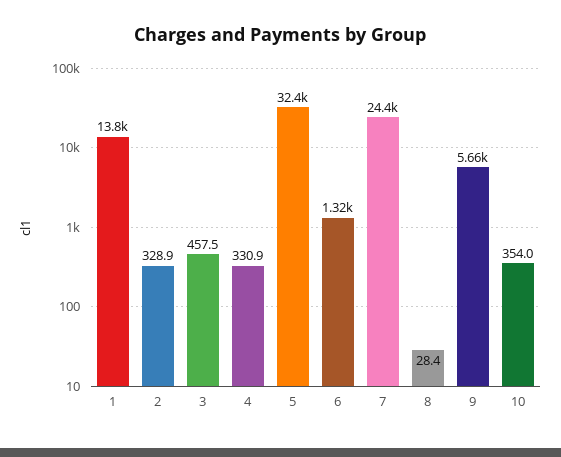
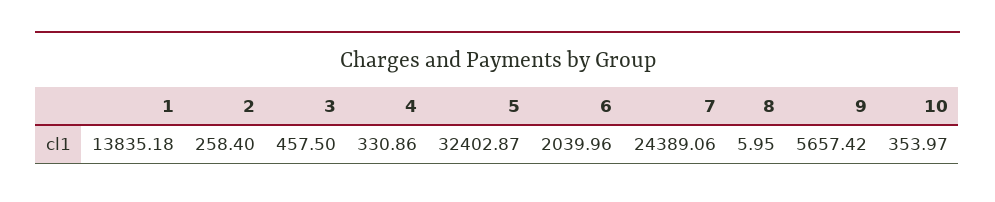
  {
    "1": 13835.18,
-   "2": 328.9,
+   "2": 258.4,
    "3": 457.5,
    "4": 330.86,
    "5": 32402.87,
-   "6": 1320,
+   "6": 2039.96,
    "7": 24389.06,
-   "8": 28.4,
+   "8": 5.95,
    "9": 5657.42,
    "10": 353.97
  }

